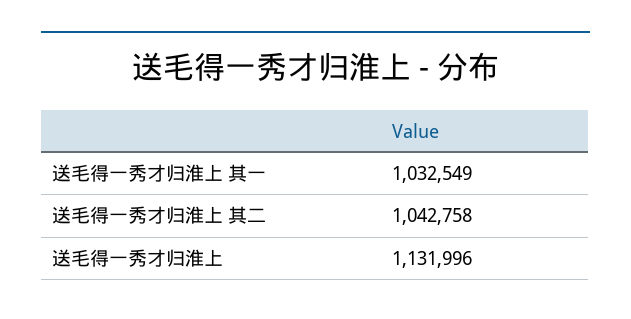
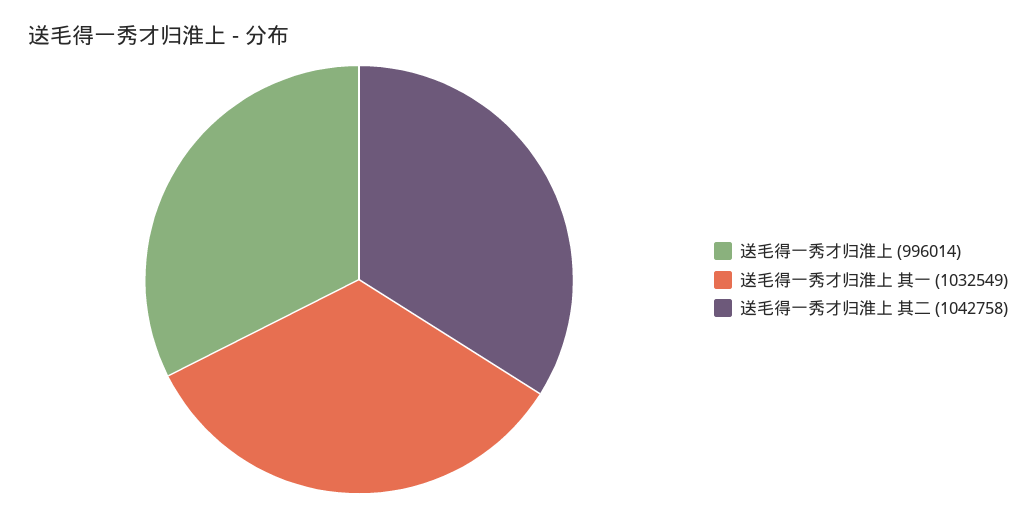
  {
    "送毛得一秀才归淮上 其一": 1032549,
    "送毛得一秀才归淮上 其二": 1042758,
-   "送毛得一秀才归淮上": 1131996
+   "送毛得一秀才归淮上": 996014
  }

